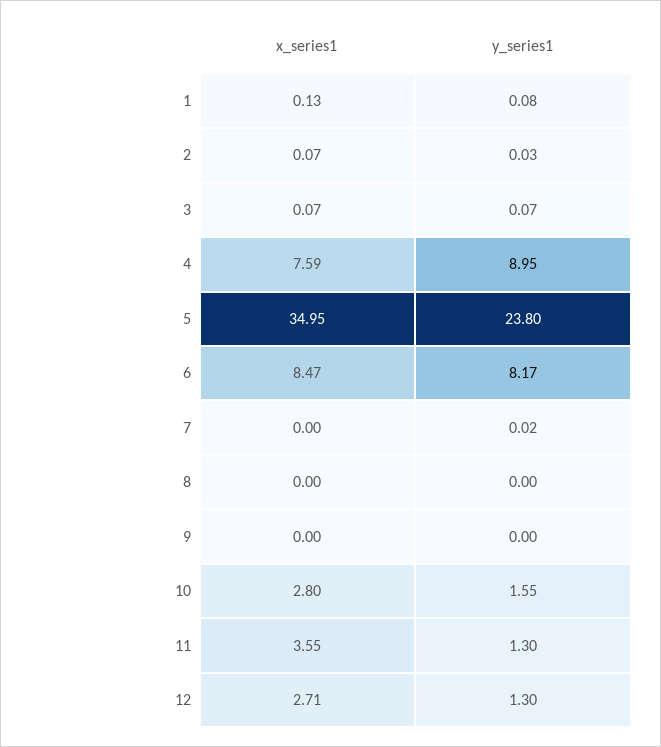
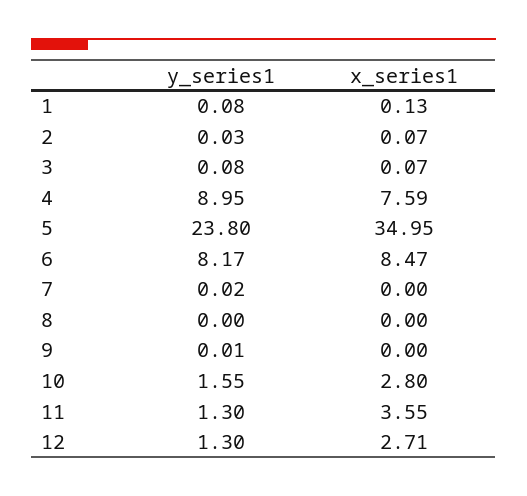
  {
    "x_series1": {
      "1": 0.13,
      "2": 0.07,
      "3": 0.07,
      "4": 7.59,
      "5": 34.95,
      "6": 8.47,
      "7": 0,
      "8": 0,
      "9": 0,
      "10": 2.8,
      "11": 3.55,
      "12": 2.71
    },
    "y_series1": {
      "1": 0.08,
      "2": 0.03,
-     "3": 0.07,
+     "3": 0.08,
      "4": 8.95,
      "5": 23.8,
      "6": 8.17,
      "7": 0.02,
      "8": 0,
-     "9": 0,
+     "9": 0.01,
      "10": 1.55,
      "11": 1.3,
      "12": 1.3
    }
  }

